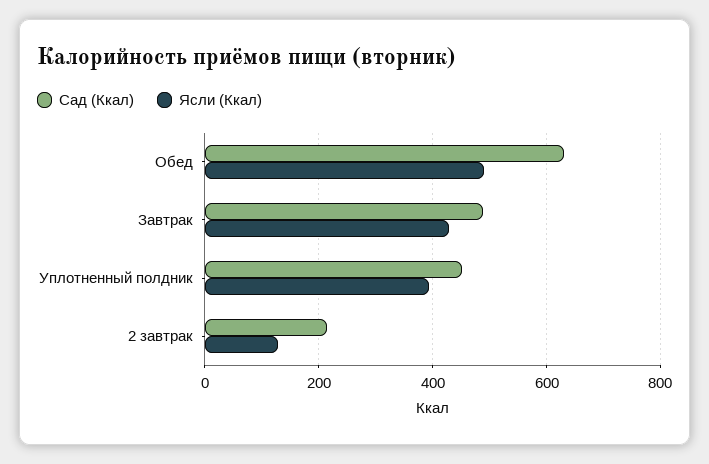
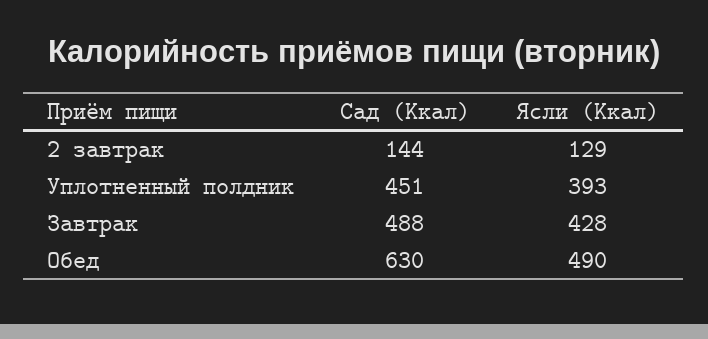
  {
    "Сад (Ккал)": {
      "Обед": 630,
      "Завтрак": 488,
      "Уплотненный полдник": 451,
-     "2 завтрак": 220
+     "2 завтрак": 144
    },
    "Ясли (Ккал)": {
      "Обед": 490,
      "Завтрак": 428,
      "Уплотненный полдник": 393,
      "2 завтрак": 129
    }
  }

